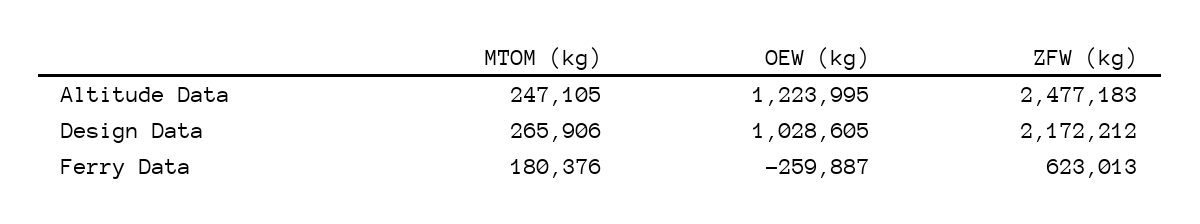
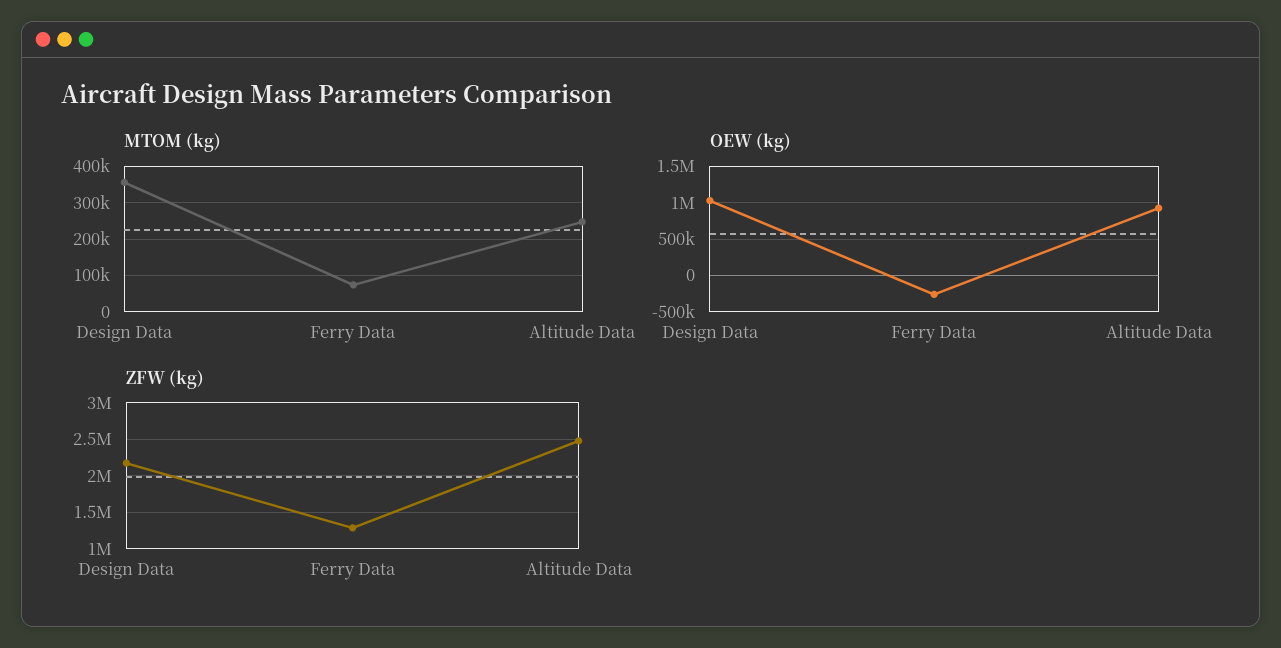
  {
    "MTOM (kg)": {
      "Altitude Data": 247105,
-     "Design Data": 265906,
+     "Design Data": 360000,
-     "Ferry Data": 180376
+     "Ferry Data": 80000
    },
    "OEW (kg)": {
-     "Altitude Data": 1223995,
+     "Altitude Data": 900000,
      "Design Data": 1028605,
      "Ferry Data": -259887
    },
    "ZFW (kg)": {
      "Altitude Data": 2477183,
      "Design Data": 2172212,
-     "Ferry Data": 623013
+     "Ferry Data": 1300000
    }
  }

